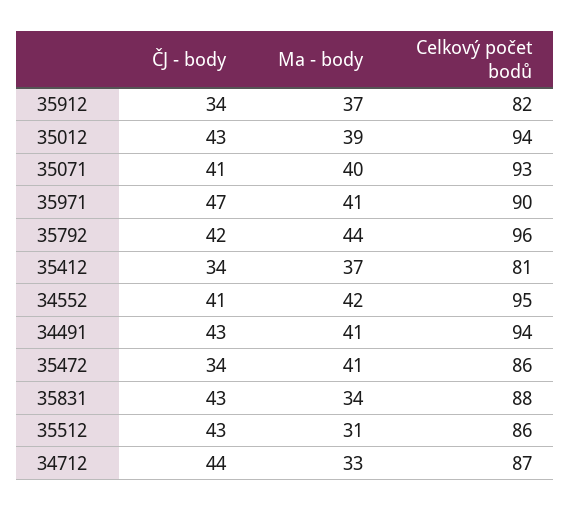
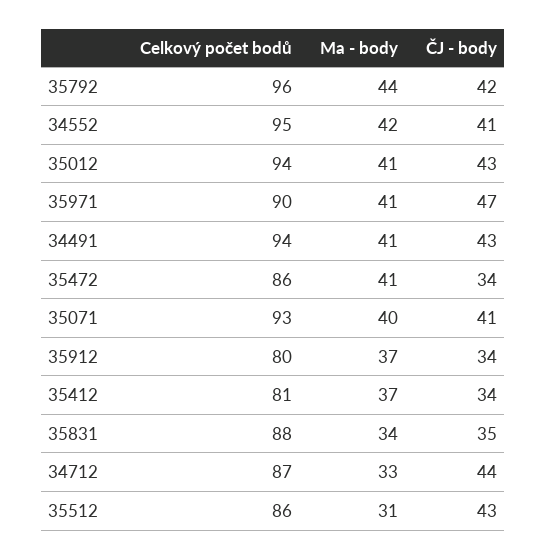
  {
    "ČJ - body": {
      "35912": 34,
      "35012": 43,
      "35071": 41,
      "35971": 47,
      "35792": 42,
      "35412": 34,
      "34552": 41,
      "34491": 43,
      "35472": 34,
-     "35831": 43,
+     "35831": 35,
      "35512": 43,
      "34712": 44
    },
    "Ma - body": {
      "35912": 37,
-     "35012": 39,
+     "35012": 41,
      "35071": 40,
      "35971": 41,
      "35792": 44,
      "35412": 37,
      "34552": 42,
      "34491": 41,
      "35472": 41,
      "35831": 34,
      "35512": 31,
      "34712": 33
    },
    "Celkový počet bodů": {
-     "35912": 82,
+     "35912": 80,
      "35012": 94,
      "35071": 93,
      "35971": 90,
      "35792": 96,
      "35412": 81,
      "34552": 95,
      "34491": 94,
      "35472": 86,
      "35831": 88,
      "35512": 86,
      "34712": 87
    }
  }

